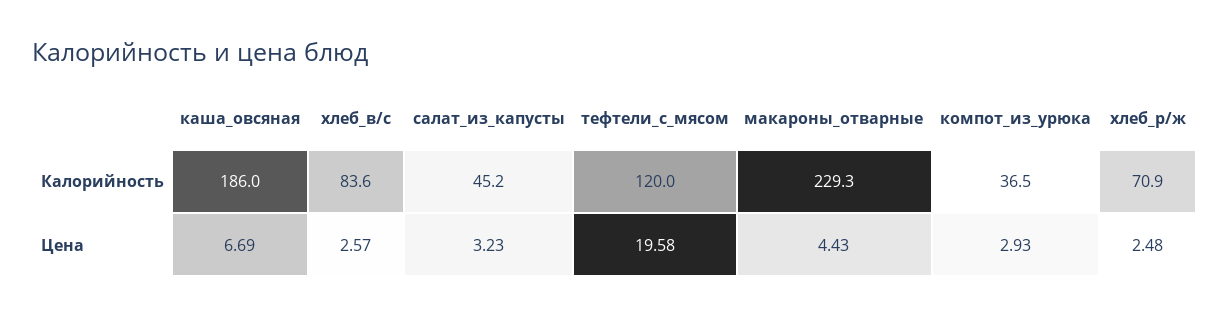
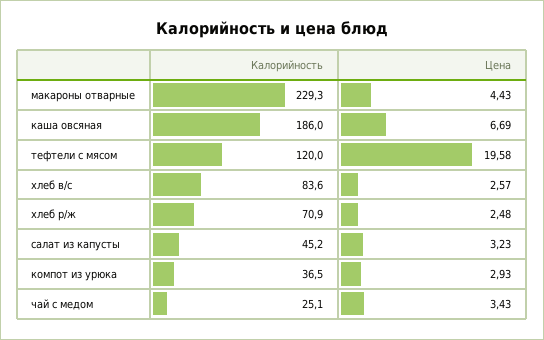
  {
    "каша_овсяная": {
      "Калорийность": 186,
      "Цена": 6.69
    },
    "хлеб_в/с": {
      "Калорийность": 83.6,
      "Цена": 2.57
    },
    "салат_из_капусты": {
      "Калорийность": 45.2,
      "Цена": 3.23
    },
    "тефтели_с_мясом": {
      "Калорийность": 120,
      "Цена": 19.58
    },
    "макароны_отварные": {
      "Калорийность": 229.3,
      "Цена": 4.43
    },
    "компот_из_урюка": {
      "Калорийность": 36.5,
      "Цена": 2.93
    },
    "хлеб_р/ж": {
      "Калорийность": 70.9,
      "Цена": 2.48
-   }
+   },
+   "чай с медом": {
+     "Калорийность": 25.1,
+     "Цена": 3.43
+   }
  }

